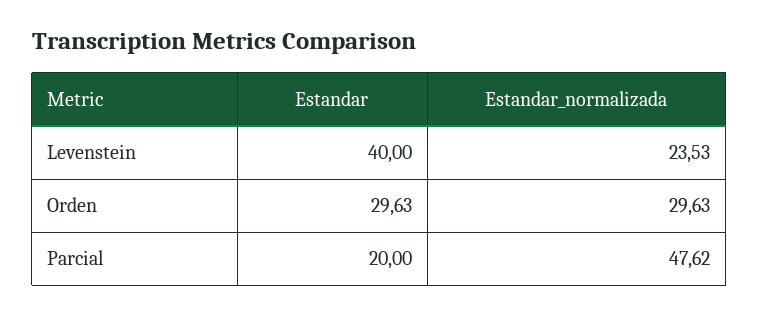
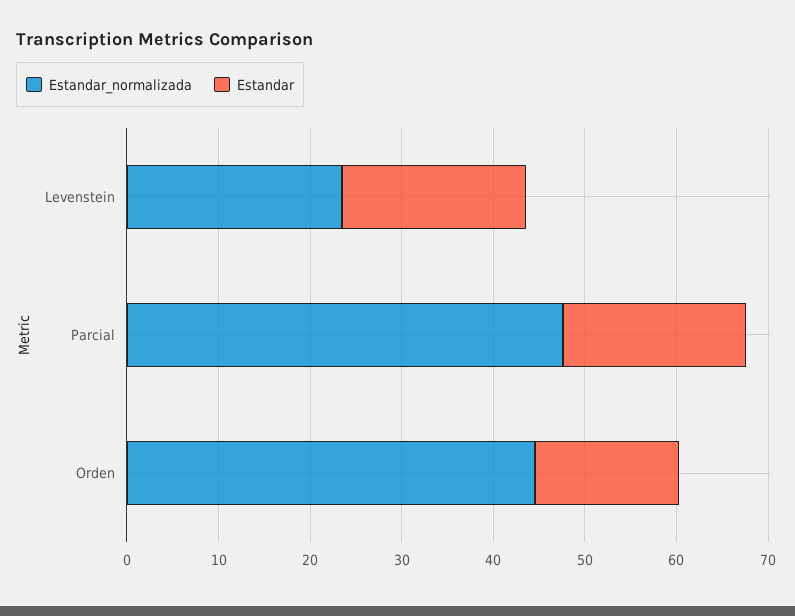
  {
    "Estandar": {
-     "Levenstein": 40,
+     "Levenstein": 20,
-     "Orden": 29.63,
+     "Orden": 16,
      "Parcial": 20
    },
    "Estandar_normalizada": {
      "Levenstein": 23.53,
-     "Orden": 29.63,
+     "Orden": 44,
      "Parcial": 47.62
    }
  }

